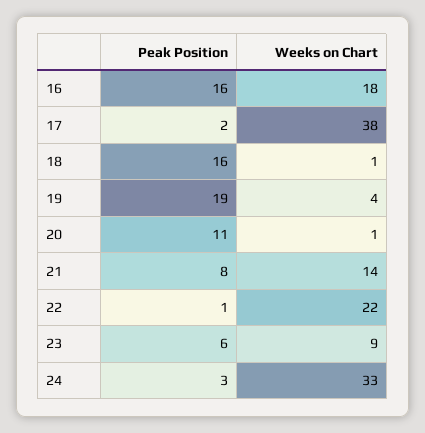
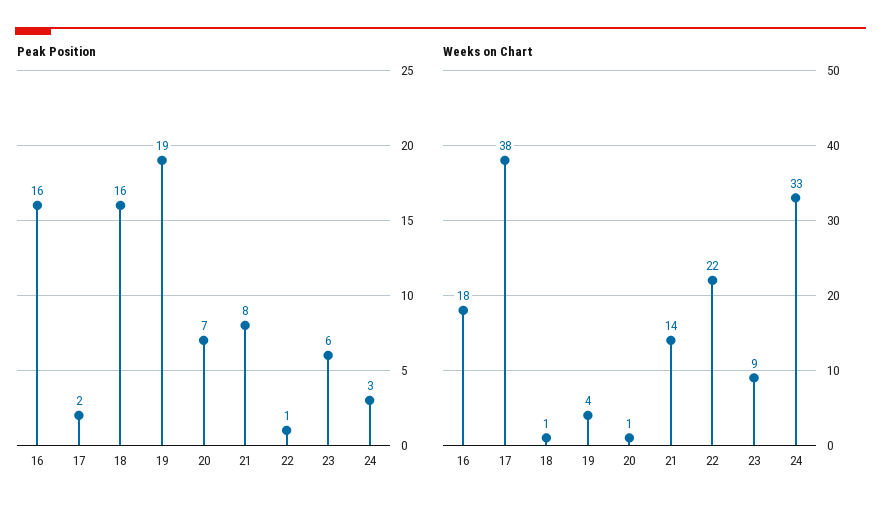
  {
    "Peak Position": {
      "16": 16,
      "17": 2,
      "18": 16,
      "19": 19,
-     "20": 11,
+     "20": 7,
      "21": 8,
      "22": 1,
      "23": 6,
      "24": 3
    },
    "Weeks on Chart": {
      "16": 18,
      "17": 38,
      "18": 1,
      "19": 4,
      "20": 1,
      "21": 14,
      "22": 22,
      "23": 9,
      "24": 33
    }
  }

